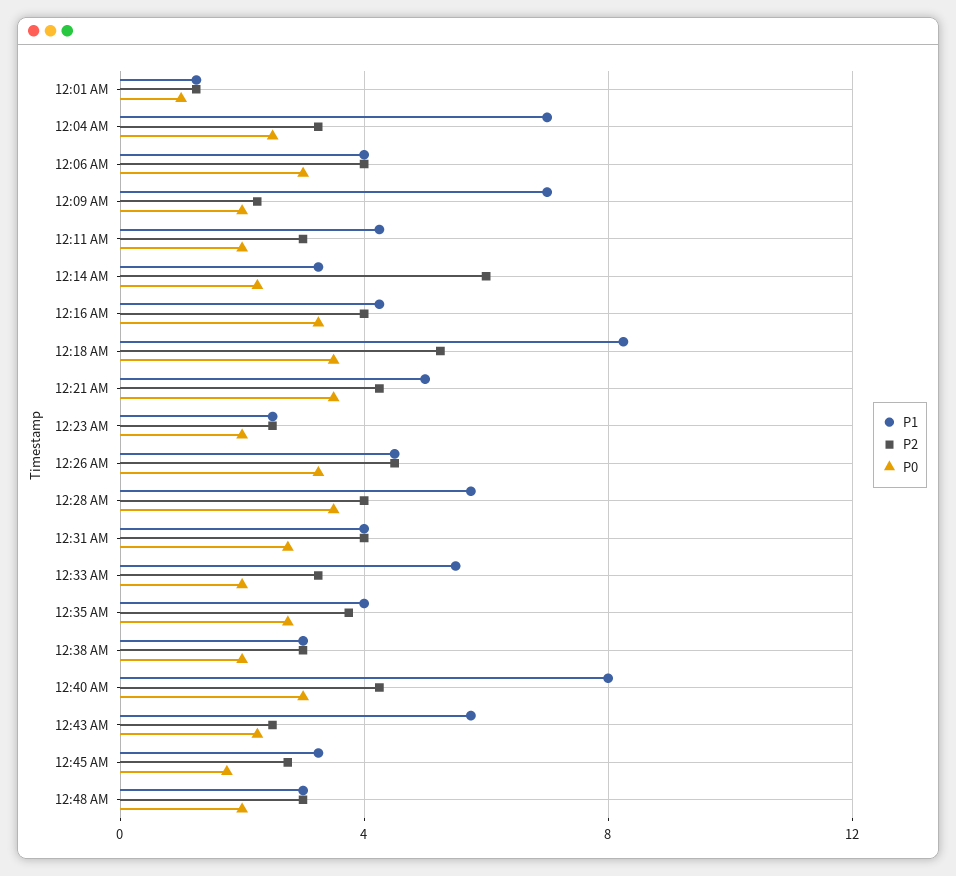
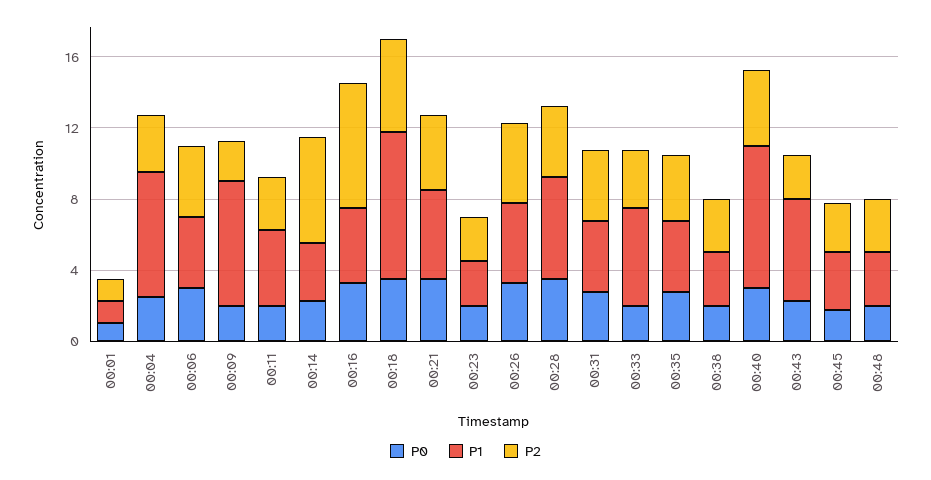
  {
    "P1": {
      "12:01 AM": 1.5,
      "12:04 AM": 7,
      "12:06 AM": 4,
      "12:09 AM": 7,
      "12:11 AM": 4.5,
      "12:14 AM": 3.5,
      "12:16 AM": 4.5,
      "12:18 AM": 8.5,
      "12:21 AM": 5,
      "12:23 AM": 2.5,
      "12:26 AM": 4.5,
      "12:28 AM": 6,
      "12:31 AM": 4,
      "12:33 AM": 5.5,
      "12:35 AM": 4,
      "12:38 AM": 3,
      "12:40 AM": 8,
      "12:43 AM": 6,
      "12:45 AM": 3.5,
      "12:48 AM": 3
    },
    "P2": {
      "12:01 AM": 1.5,
      "12:04 AM": 3.5,
      "12:06 AM": 4,
      "12:09 AM": 2.5,
      "12:11 AM": 3,
      "12:14 AM": 6,
-     "12:16 AM": 4,
+     "12:16 AM": 7,
      "12:18 AM": 5.5,
      "12:21 AM": 4.5,
      "12:23 AM": 2.5,
      "12:26 AM": 4.5,
      "12:28 AM": 4,
      "12:31 AM": 4,
      "12:33 AM": 3.5,
      "12:35 AM": 4,
      "12:38 AM": 3,
      "12:40 AM": 4.5,
      "12:43 AM": 2.5,
      "12:45 AM": 3,
      "12:48 AM": 3
    },
    "P0": {
      "12:01 AM": 1,
      "12:04 AM": 2.5,
      "12:06 AM": 3,
      "12:09 AM": 2,
      "12:11 AM": 2,
      "12:14 AM": 2.5,
      "12:16 AM": 3.5,
      "12:18 AM": 3.5,
      "12:21 AM": 3.5,
      "12:23 AM": 2,
      "12:26 AM": 3.5,
      "12:28 AM": 3.5,
      "12:31 AM": 3,
      "12:33 AM": 2,
      "12:35 AM": 3,
      "12:38 AM": 2,
      "12:40 AM": 3,
      "12:43 AM": 2.5,
      "12:45 AM": 2,
      "12:48 AM": 2
    }
  }

